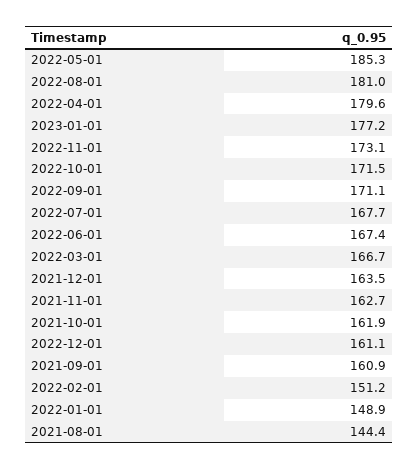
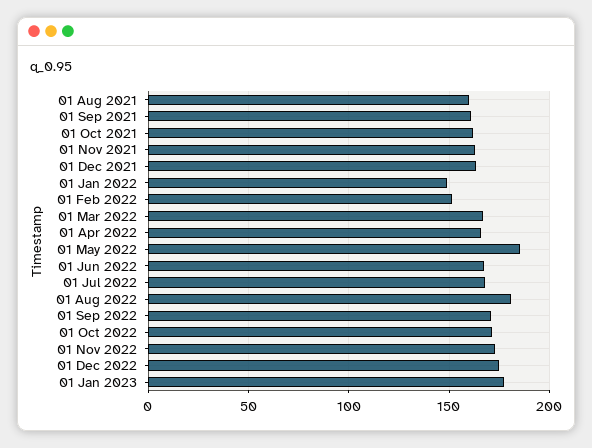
  {
    "2022-05-01": 185.3,
    "2022-08-01": 181,
-   "2022-04-01": 179.6,
+   "2022-04-01": 165,
    "2023-01-01": 177.2,
    "2022-11-01": 173.1,
    "2022-10-01": 171.5,
    "2022-09-01": 171.1,
    "2022-07-01": 167.7,
    "2022-06-01": 167.4,
    "2022-03-01": 166.7,
    "2021-12-01": 163.5,
    "2021-11-01": 162.7,
    "2021-10-01": 161.9,
-   "2022-12-01": 161.1,
+   "2022-12-01": 175,
    "2021-09-01": 160.9,
    "2022-02-01": 151.2,
    "2022-01-01": 148.9,
-   "2021-08-01": 144.4
+   "2021-08-01": 160
  }

